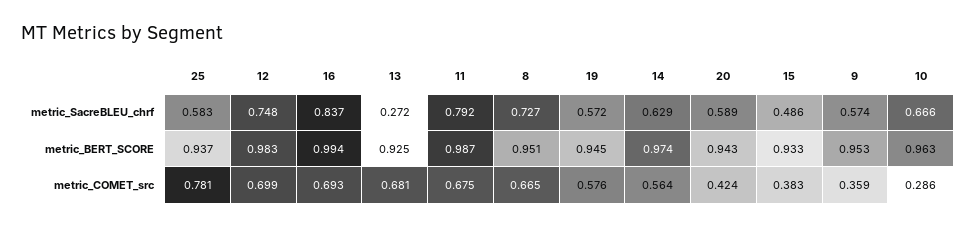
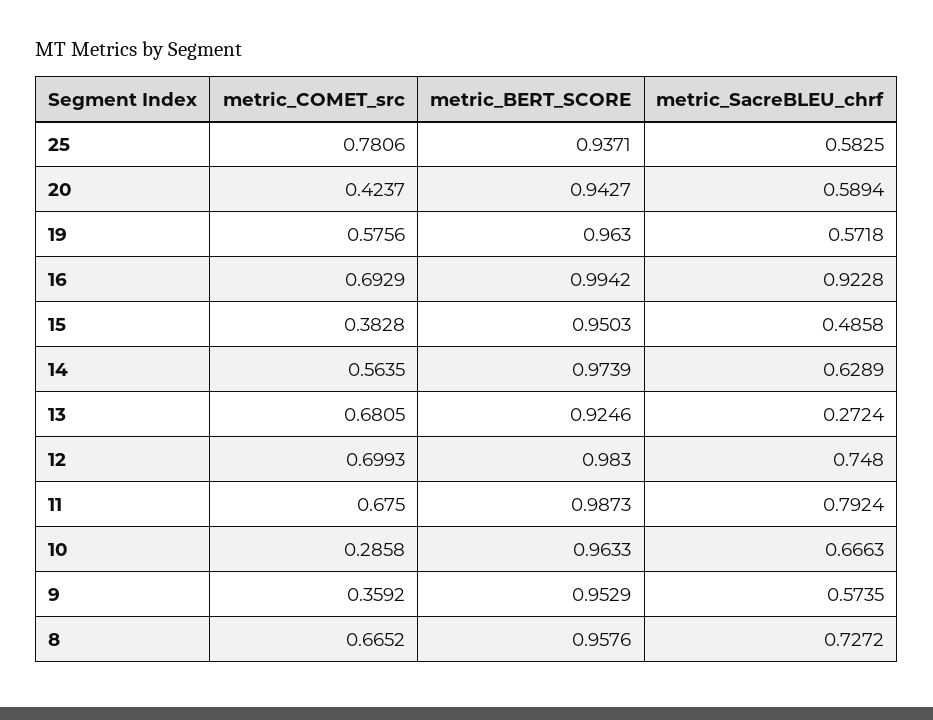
  {
    "25": {
      "metric_SacreBLEU_chrf": 0.5825,
      "metric_BERT_SCORE": 0.9371,
      "metric_COMET_src": 0.7806
    },
    "12": {
      "metric_SacreBLEU_chrf": 0.748,
      "metric_BERT_SCORE": 0.983,
      "metric_COMET_src": 0.6993
    },
    "16": {
-     "metric_SacreBLEU_chrf": 0.837,
+     "metric_SacreBLEU_chrf": 0.9228,
      "metric_BERT_SCORE": 0.9942,
      "metric_COMET_src": 0.6929
    },
    "13": {
      "metric_SacreBLEU_chrf": 0.2724,
      "metric_BERT_SCORE": 0.9246,
      "metric_COMET_src": 0.6805
    },
    "11": {
      "metric_SacreBLEU_chrf": 0.7924,
      "metric_BERT_SCORE": 0.9873,
      "metric_COMET_src": 0.675
    },
    "8": {
      "metric_SacreBLEU_chrf": 0.7272,
-     "metric_BERT_SCORE": 0.951,
+     "metric_BERT_SCORE": 0.9576,
      "metric_COMET_src": 0.6652
    },
    "19": {
      "metric_SacreBLEU_chrf": 0.5718,
-     "metric_BERT_SCORE": 0.945,
+     "metric_BERT_SCORE": 0.963,
      "metric_COMET_src": 0.5756
    },
    "14": {
      "metric_SacreBLEU_chrf": 0.6289,
      "metric_BERT_SCORE": 0.9739,
      "metric_COMET_src": 0.5635
    },
    "20": {
      "metric_SacreBLEU_chrf": 0.5894,
      "metric_BERT_SCORE": 0.9427,
      "metric_COMET_src": 0.4237
    },
    "15": {
      "metric_SacreBLEU_chrf": 0.4858,
-     "metric_BERT_SCORE": 0.933,
+     "metric_BERT_SCORE": 0.9503,
      "metric_COMET_src": 0.3828
    },
    "9": {
      "metric_SacreBLEU_chrf": 0.5735,
      "metric_BERT_SCORE": 0.9529,
      "metric_COMET_src": 0.3592
    },
    "10": {
      "metric_SacreBLEU_chrf": 0.6663,
      "metric_BERT_SCORE": 0.9633,
      "metric_COMET_src": 0.2858
    }
  }

